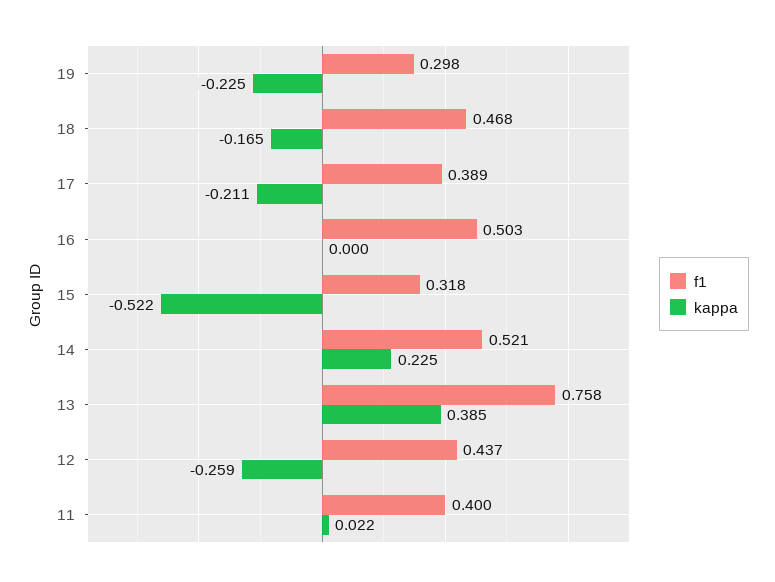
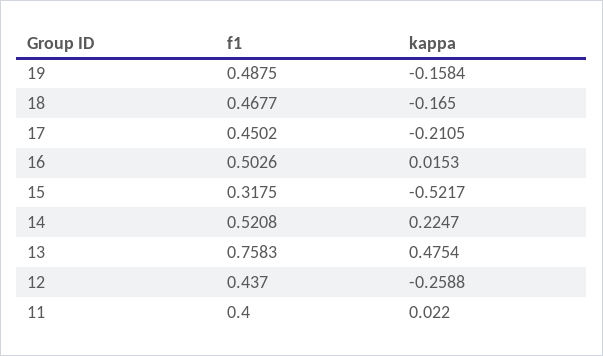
  {
    "f1": {
-     "19": 0.298,
+     "19": 0.4875,
      "18": 0.4677,
-     "17": 0.389,
+     "17": 0.4502,
      "16": 0.5026,
      "15": 0.3175,
      "14": 0.5208,
      "13": 0.7583,
      "12": 0.437,
      "11": 0.4
    },
    "kappa": {
-     "19": -0.225,
+     "19": -0.1584,
      "18": -0.165,
      "17": -0.2105,
-     "16": 0,
+     "16": 0.0153,
      "15": -0.5217,
      "14": 0.2247,
-     "13": 0.385,
+     "13": 0.4754,
      "12": -0.2588,
      "11": 0.022
    }
  }

